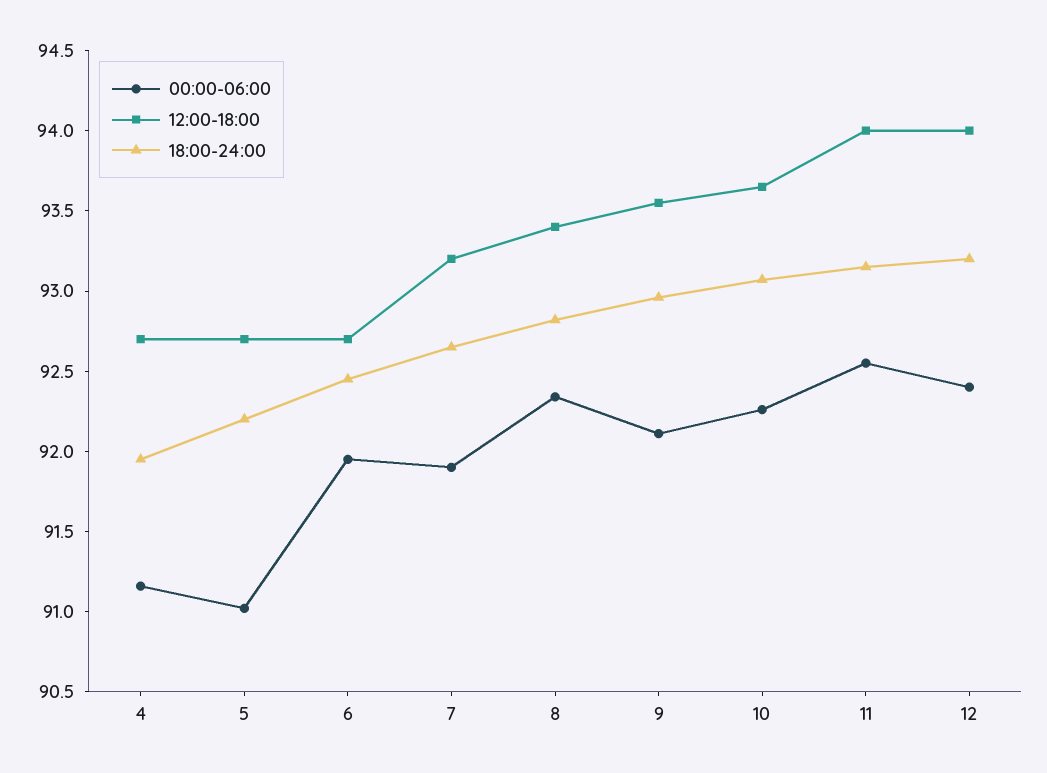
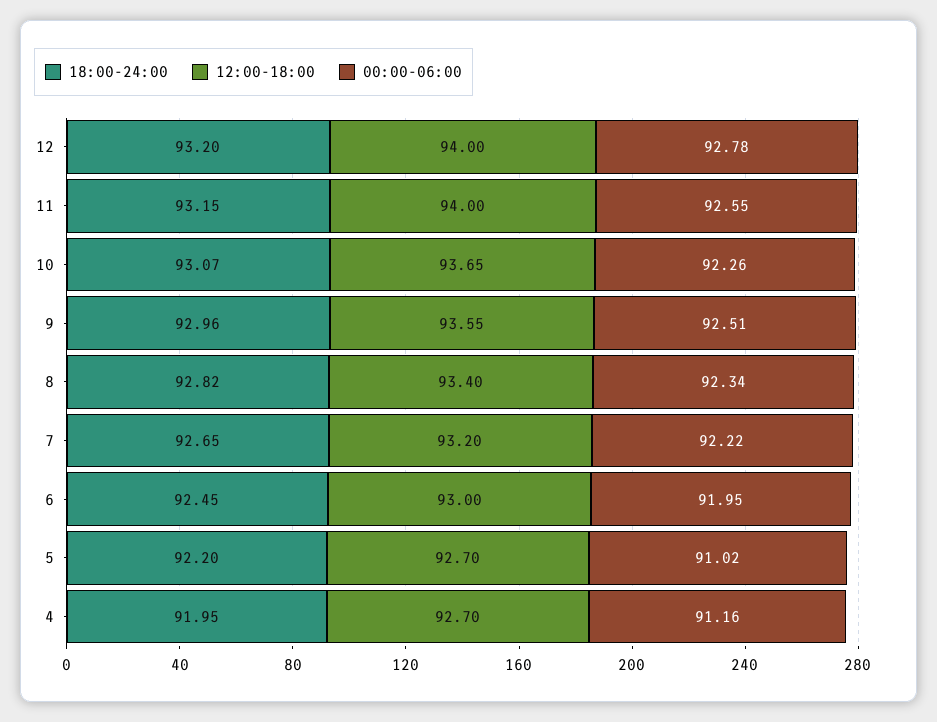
  {
    "00:00-06:00": {
      "4": 91.16,
      "5": 91.02,
      "6": 91.95,
-     "7": 91.9,
+     "7": 92.22,
      "8": 92.34,
-     "9": 92.1,
+     "9": 92.51,
      "10": 92.26,
      "11": 92.55,
-     "12": 92.4
+     "12": 92.78
    },
    "12:00-18:00": {
      "4": 92.7,
      "5": 92.7,
-     "6": 92.7,
+     "6": 93,
      "7": 93.2,
      "8": 93.4,
      "9": 93.55,
      "10": 93.65,
      "11": 94,
      "12": 94
    },
    "18:00-24:00": {
      "4": 91.95,
      "5": 92.2,
      "6": 92.45,
      "7": 92.65,
      "8": 92.82,
      "9": 92.96,
      "10": 93.07,
      "11": 93.15,
      "12": 93.2
    }
  }

